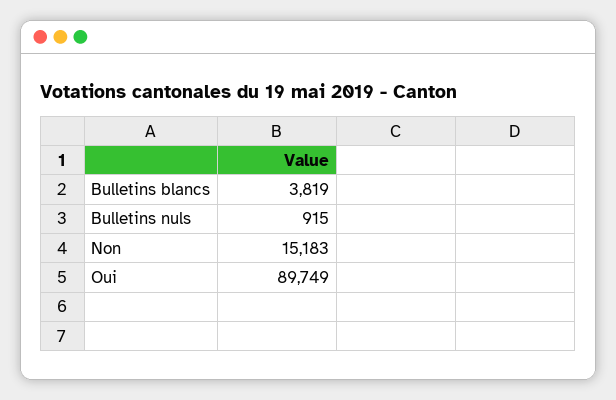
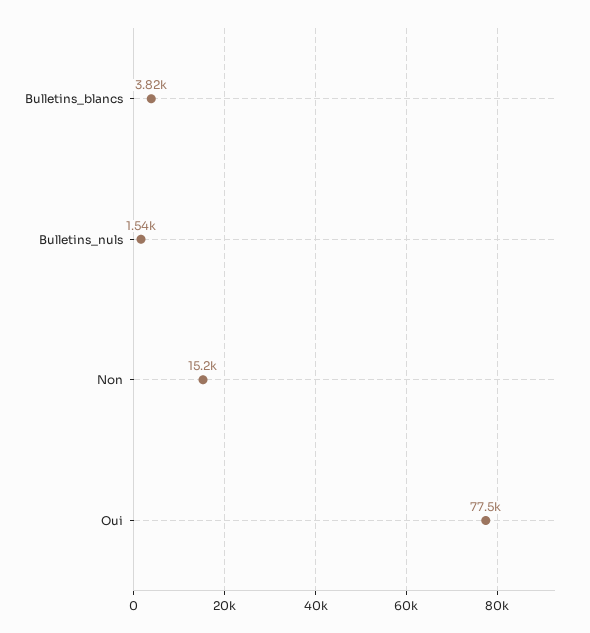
  {
    "Bulletins blancs": 3819,
-   "Bulletins nuls": 915,
+   "Bulletins nuls": 1540,
    "Non": 15183,
-   "Oui": 89749
+   "Oui": 77500
  }

